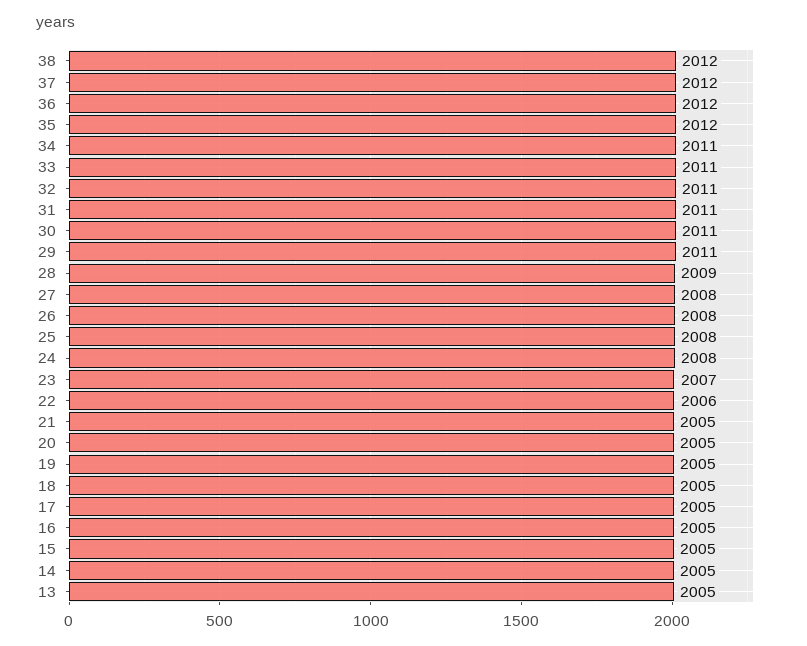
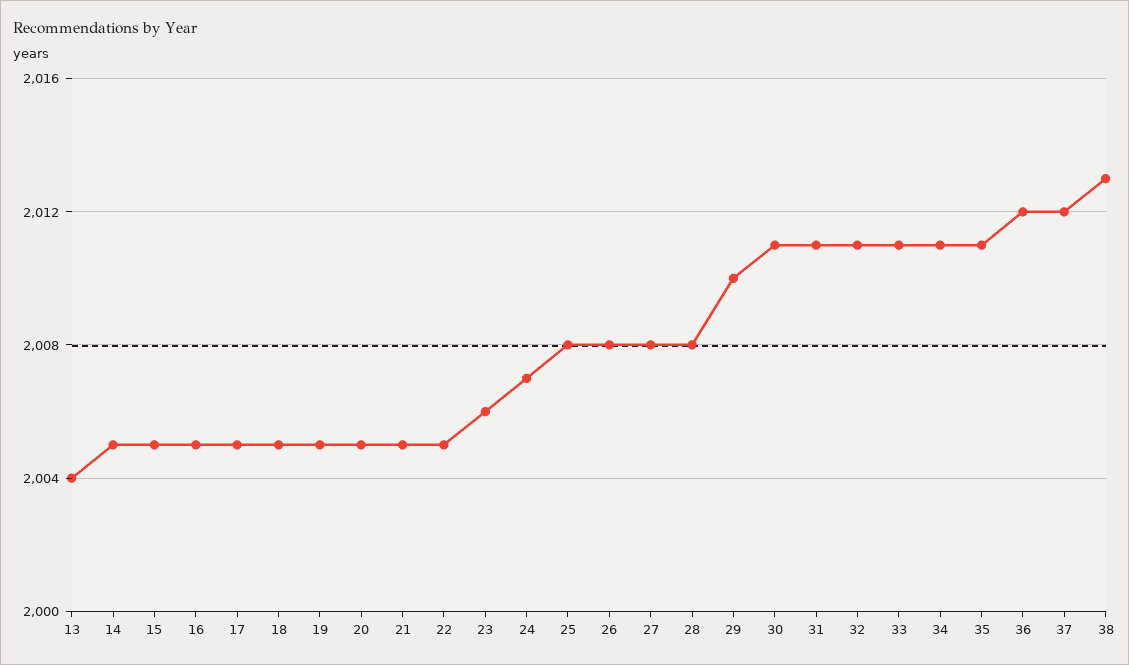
  {
-   "38": 2012,
+   "38": 2013,
    "37": 2012,
    "36": 2012,
-   "35": 2012,
+   "35": 2011,
    "34": 2011,
    "33": 2011,
    "32": 2011,
    "31": 2011,
    "30": 2011,
-   "29": 2011,
+   "29": 2010,
-   "28": 2009,
+   "28": 2008,
    "27": 2008,
    "26": 2008,
    "25": 2008,
-   "24": 2008,
+   "24": 2007,
-   "23": 2007,
+   "23": 2006,
-   "22": 2006,
+   "22": 2005,
    "21": 2005,
    "20": 2005,
    "19": 2005,
    "18": 2005,
    "17": 2005,
    "16": 2005,
    "15": 2005,
    "14": 2005,
-   "13": 2005
+   "13": 2004
  }

